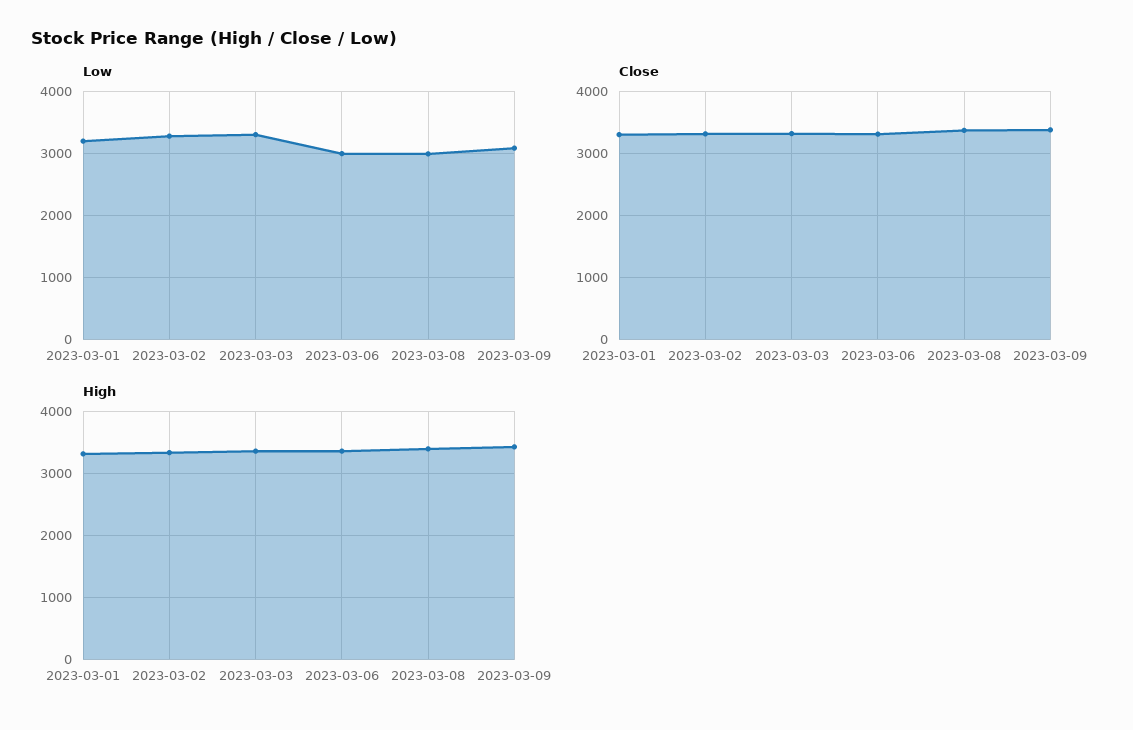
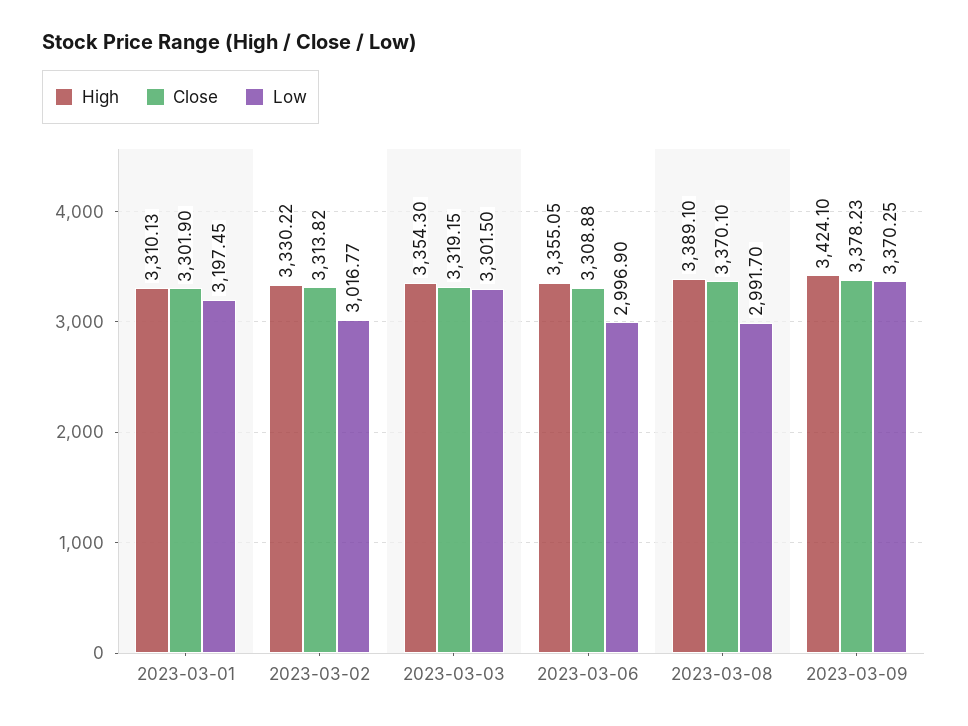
  {
    "Low": {
      "2023-03-01": 3197.45,
-     "2023-03-02": 3300,
+     "2023-03-02": 3016.77,
      "2023-03-03": 3301.5,
      "2023-03-06": 2996.9,
      "2023-03-08": 2991.7,
-     "2023-03-09": 3100
+     "2023-03-09": 3370.25
    },
    "Close": {
      "2023-03-01": 3301.9,
      "2023-03-02": 3313.82,
      "2023-03-03": 3319.15,
      "2023-03-06": 3308.88,
      "2023-03-08": 3370.1,
      "2023-03-09": 3378.23
    },
    "High": {
      "2023-03-01": 3310.13,
      "2023-03-02": 3330.22,
      "2023-03-03": 3354.3,
      "2023-03-06": 3355.05,
      "2023-03-08": 3389.1,
      "2023-03-09": 3424.1
    }
  }

